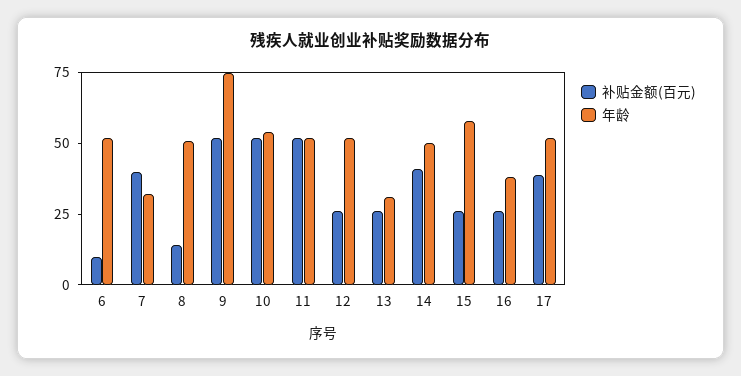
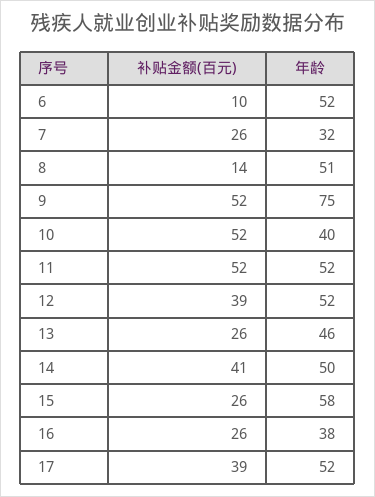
  {
    "补贴金额(百元)": {
      "6": 10,
-     "7": 40,
+     "7": 26,
      "8": 14,
      "9": 52,
      "10": 52,
      "11": 52,
-     "12": 25,
+     "12": 39,
      "13": 26,
      "14": 41,
      "15": 26,
      "16": 26,
      "17": 39
    },
    "年龄": {
      "6": 52,
      "7": 32,
      "8": 51,
      "9": 75,
-     "10": 55,
+     "10": 40,
      "11": 52,
      "12": 52,
-     "13": 30,
+     "13": 46,
      "14": 50,
      "15": 58,
      "16": 38,
      "17": 52
    }
  }

